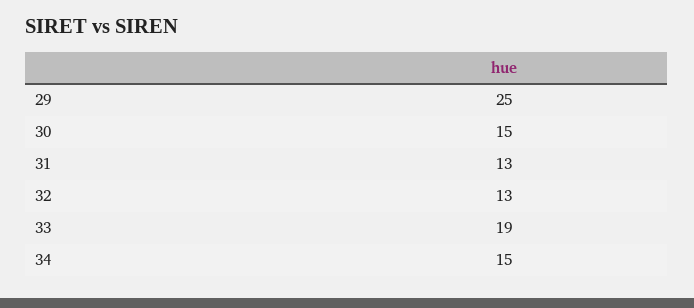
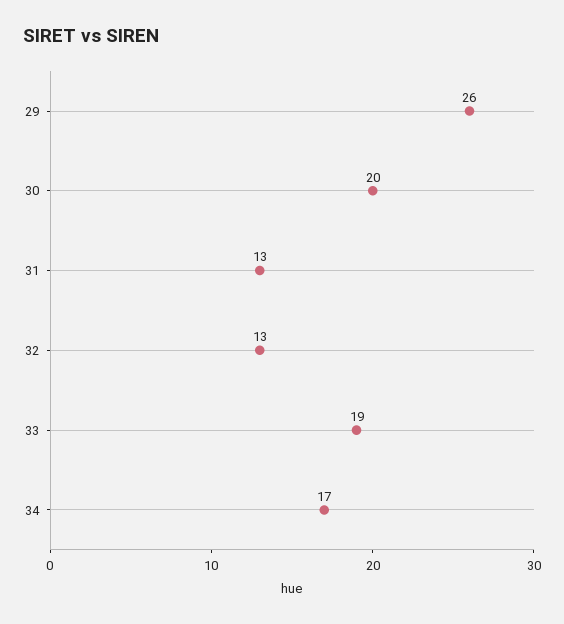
  {
-   "29": 25,
+   "29": 26,
-   "30": 15,
+   "30": 20,
    "31": 13,
    "32": 13,
    "33": 19,
-   "34": 15
+   "34": 17
  }

